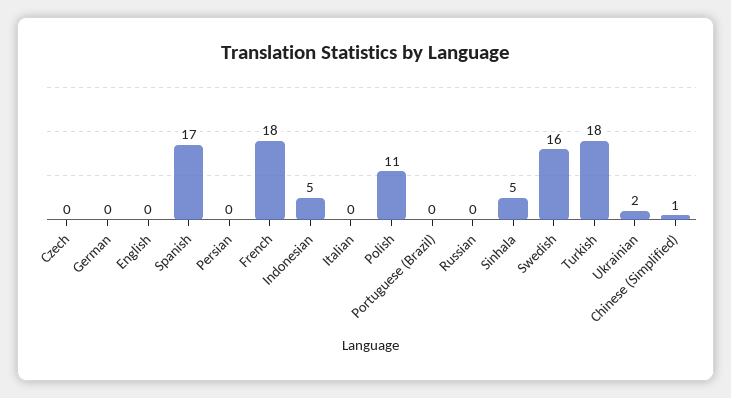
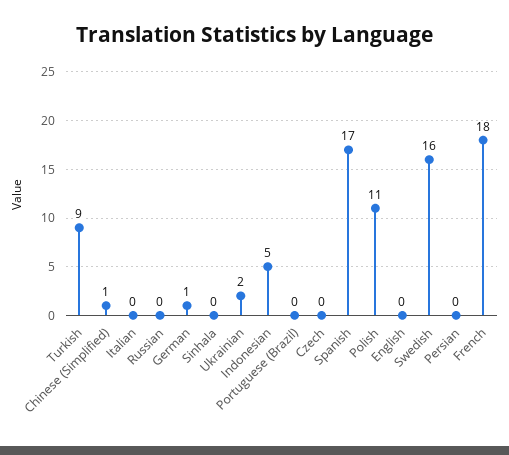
  {
    "Czech": 0,
-   "German": 0,
+   "German": 1,
    "English": 0,
    "Spanish": 17,
    "Persian": 0,
    "French": 18,
    "Indonesian": 5,
    "Italian": 0,
    "Polish": 11,
    "Portuguese (Brazil)": 0,
    "Russian": 0,
-   "Sinhala": 5,
+   "Sinhala": 0,
    "Swedish": 16,
-   "Turkish": 18,
+   "Turkish": 9,
    "Ukrainian": 2,
    "Chinese (Simplified)": 1
  }

